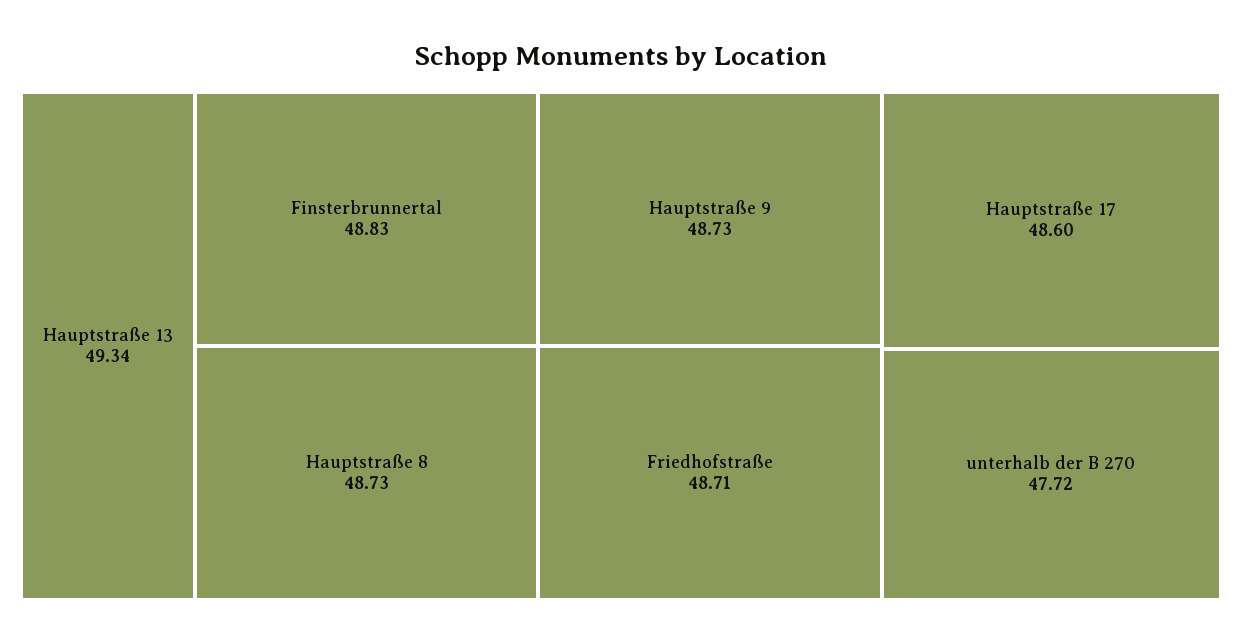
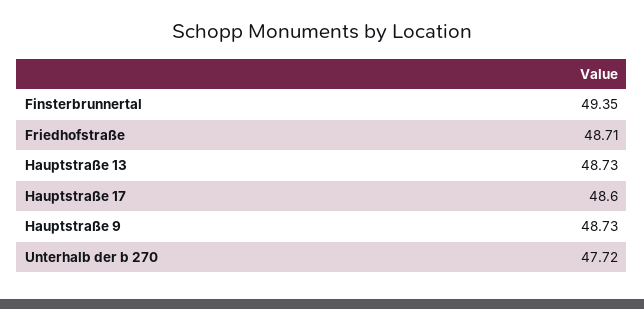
  {
-   "Hauptstraße 13": 49.34,
+   "Hauptstraße 13": 48.73,
-   "Finsterbrunnertal": 48.83,
+   "Finsterbrunnertal": 49.35,
-   "Hauptstraße 8": 48.73,
    "Hauptstraße 9": 48.73,
    "Friedhofstraße": 48.71,
    "Hauptstraße 17": 48.6,
    "unterhalb der B 270": 47.72
  }

